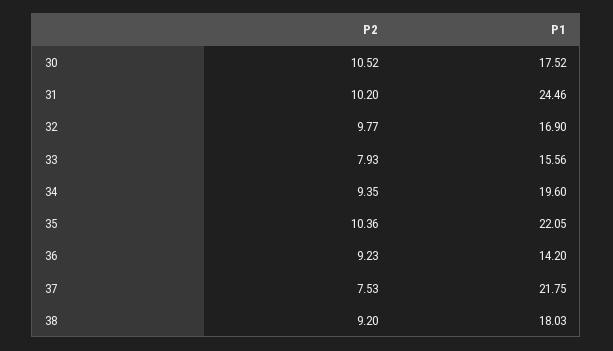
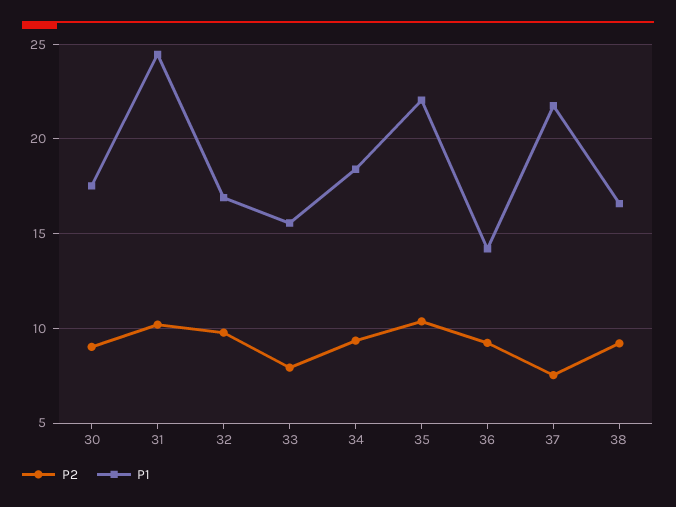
  {
    "P2": {
-     "30": 10.52,
+     "30": 9,
      "31": 10.2,
      "32": 9.77,
      "33": 7.93,
      "34": 9.35,
      "35": 10.36,
      "36": 9.23,
      "37": 7.53,
      "38": 9.2
    },
    "P1": {
      "30": 17.52,
      "31": 24.46,
      "32": 16.9,
      "33": 15.56,
-     "34": 19.6,
+     "34": 18.5,
      "35": 22.05,
      "36": 14.2,
      "37": 21.75,
-     "38": 18.03
+     "38": 16.5
    }
  }

